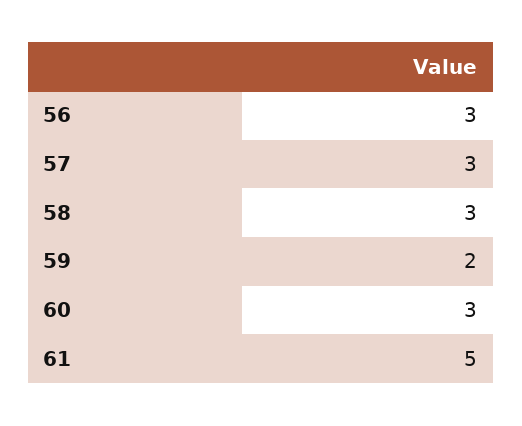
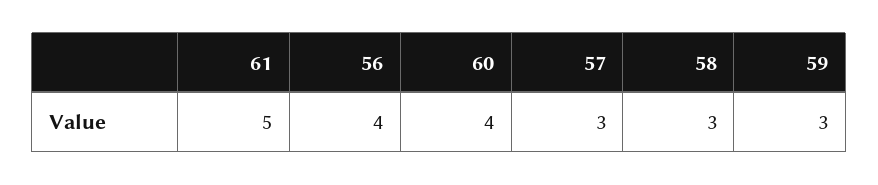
  {
-   "56": 3,
+   "56": 4,
    "57": 3,
    "58": 3,
-   "59": 2,
+   "59": 3,
-   "60": 3,
+   "60": 4,
    "61": 5
  }

